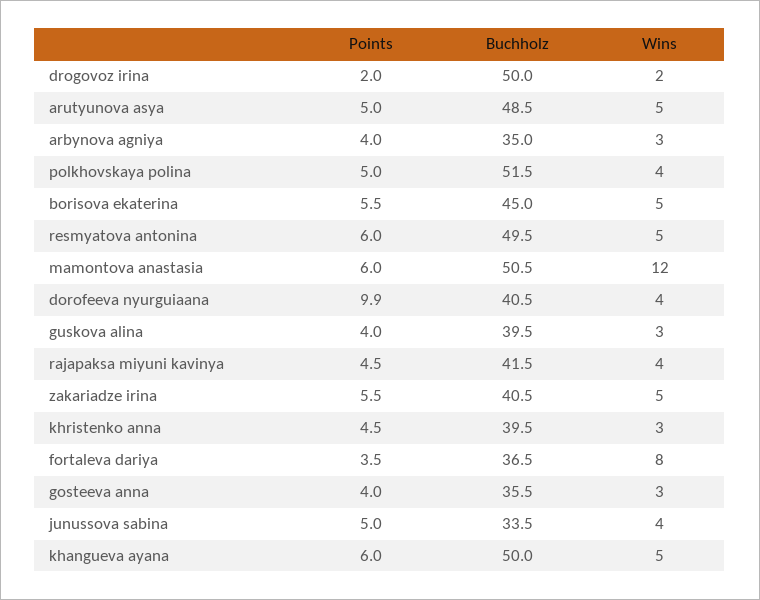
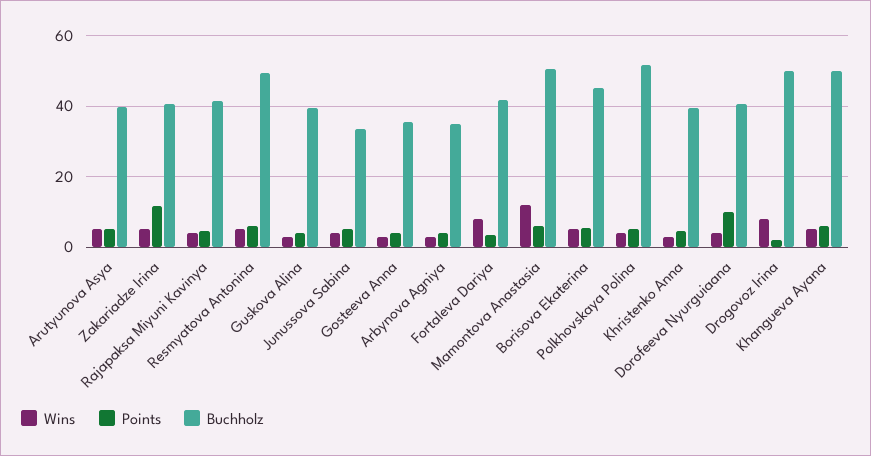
  {
    "Points": {
      "drogovoz irina": 2,
      "arutyunova asya": 5,
      "arbynova agniya": 4,
      "polkhovskaya polina": 5,
      "borisova ekaterina": 5.5,
      "resmyatova antonina": 6,
      "mamontova anastasia": 6,
      "dorofeeva nyurguiaana": 9.9,
      "guskova alina": 4,
      "rajapaksa miyuni kavinya": 4.5,
-     "zakariadze irina": 5.5,
+     "zakariadze irina": 12,
      "khristenko anna": 4.5,
      "fortaleva dariya": 3.5,
      "gosteeva anna": 4,
      "junussova sabina": 5,
      "khangueva ayana": 6
    },
    "Buchholz": {
      "drogovoz irina": 50,
-     "arutyunova asya": 48.5,
+     "arutyunova asya": 40,
      "arbynova agniya": 35,
      "polkhovskaya polina": 51.5,
      "borisova ekaterina": 45,
      "resmyatova antonina": 49.5,
      "mamontova anastasia": 50.5,
      "dorofeeva nyurguiaana": 40.5,
      "guskova alina": 39.5,
      "rajapaksa miyuni kavinya": 41.5,
      "zakariadze irina": 40.5,
      "khristenko anna": 39.5,
-     "fortaleva dariya": 36.5,
+     "fortaleva dariya": 42,
      "gosteeva anna": 35.5,
      "junussova sabina": 33.5,
      "khangueva ayana": 50
    },
    "Wins": {
-     "drogovoz irina": 2,
+     "drogovoz irina": 8,
      "arutyunova asya": 5,
      "arbynova agniya": 3,
      "polkhovskaya polina": 4,
      "borisova ekaterina": 5,
      "resmyatova antonina": 5,
      "mamontova anastasia": 12,
      "dorofeeva nyurguiaana": 4,
      "guskova alina": 3,
      "rajapaksa miyuni kavinya": 4,
      "zakariadze irina": 5,
      "khristenko anna": 3,
      "fortaleva dariya": 8,
      "gosteeva anna": 3,
      "junussova sabina": 4,
      "khangueva ayana": 5
    }
  }

